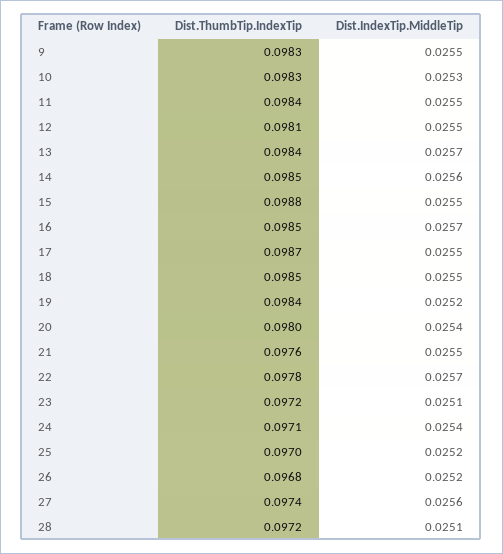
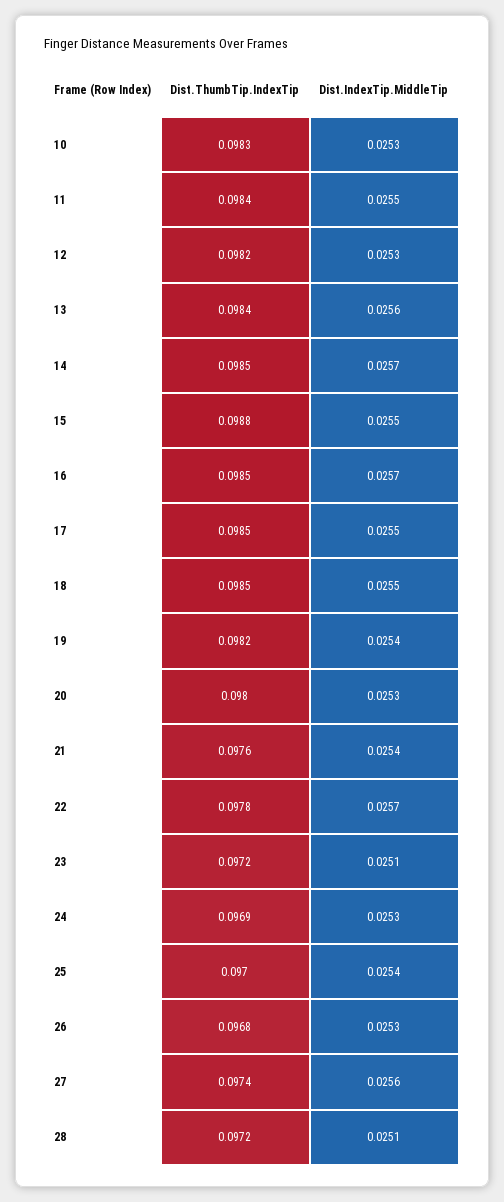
  {
    "Dist.ThumbTip.IndexTip": {
-     "9": 0.0983,
      "10": 0.0983,
      "11": 0.0984,
-     "12": 0.0981,
+     "12": 0.0982,
      "13": 0.0984,
      "14": 0.0985,
      "15": 0.0988,
      "16": 0.0985,
-     "17": 0.0987,
+     "17": 0.0985,
      "18": 0.0985,
-     "19": 0.0984,
+     "19": 0.0982,
      "20": 0.098,
      "21": 0.0976,
      "22": 0.0978,
      "23": 0.0972,
-     "24": 0.0971,
+     "24": 0.0969,
      "25": 0.097,
      "26": 0.0968,
      "27": 0.0974,
      "28": 0.0972
    },
    "Dist.IndexTip.MiddleTip": {
-     "9": 0.0255,
      "10": 0.0253,
      "11": 0.0255,
-     "12": 0.0255,
+     "12": 0.0253,
-     "13": 0.0257,
+     "13": 0.0256,
-     "14": 0.0256,
+     "14": 0.0257,
      "15": 0.0255,
      "16": 0.0257,
      "17": 0.0255,
      "18": 0.0255,
-     "19": 0.0252,
+     "19": 0.0254,
-     "20": 0.0254,
+     "20": 0.0253,
-     "21": 0.0255,
+     "21": 0.0254,
      "22": 0.0257,
      "23": 0.0251,
-     "24": 0.0254,
+     "24": 0.0253,
-     "25": 0.0252,
+     "25": 0.0254,
-     "26": 0.0252,
+     "26": 0.0253,
      "27": 0.0256,
      "28": 0.0251
    }
  }

